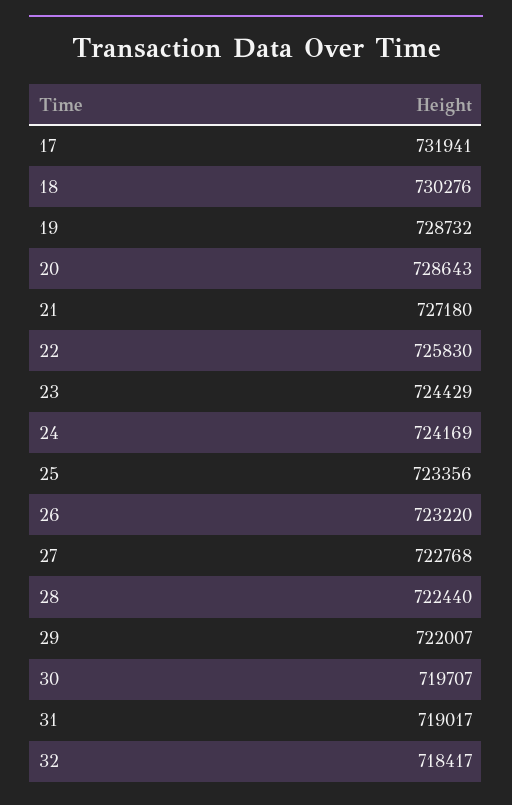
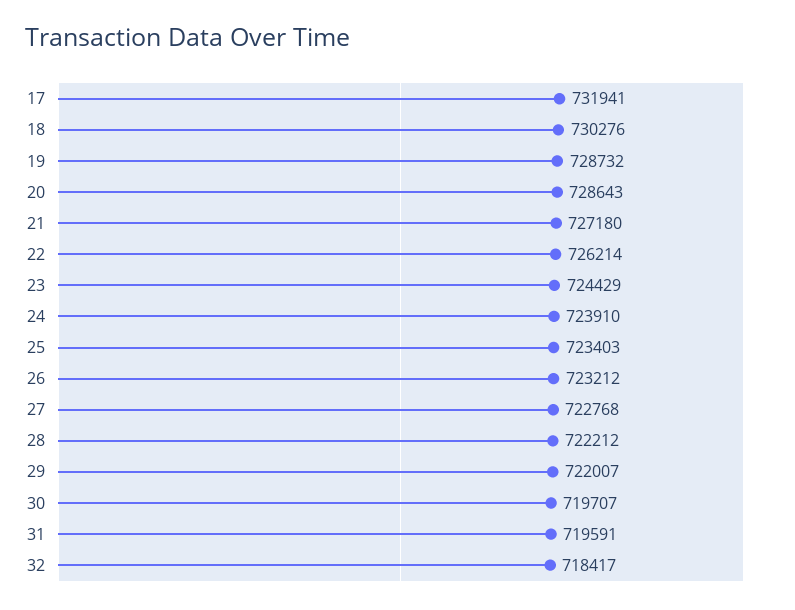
  {
    "17": 731941,
    "18": 730276,
    "19": 728732,
    "20": 728643,
    "21": 727180,
-   "22": 725830,
+   "22": 726214,
    "23": 724429,
-   "24": 724169,
+   "24": 723910,
-   "25": 723356,
+   "25": 723403,
-   "26": 723220,
+   "26": 723212,
    "27": 722768,
-   "28": 722440,
+   "28": 722212,
    "29": 722007,
    "30": 719707,
-   "31": 719017,
+   "31": 719591,
    "32": 718417
  }

